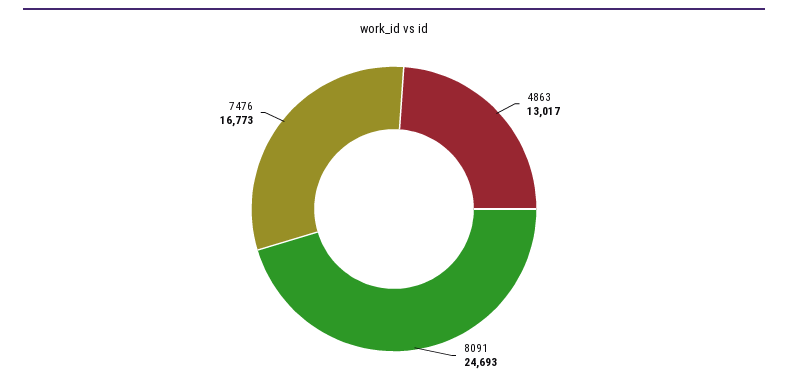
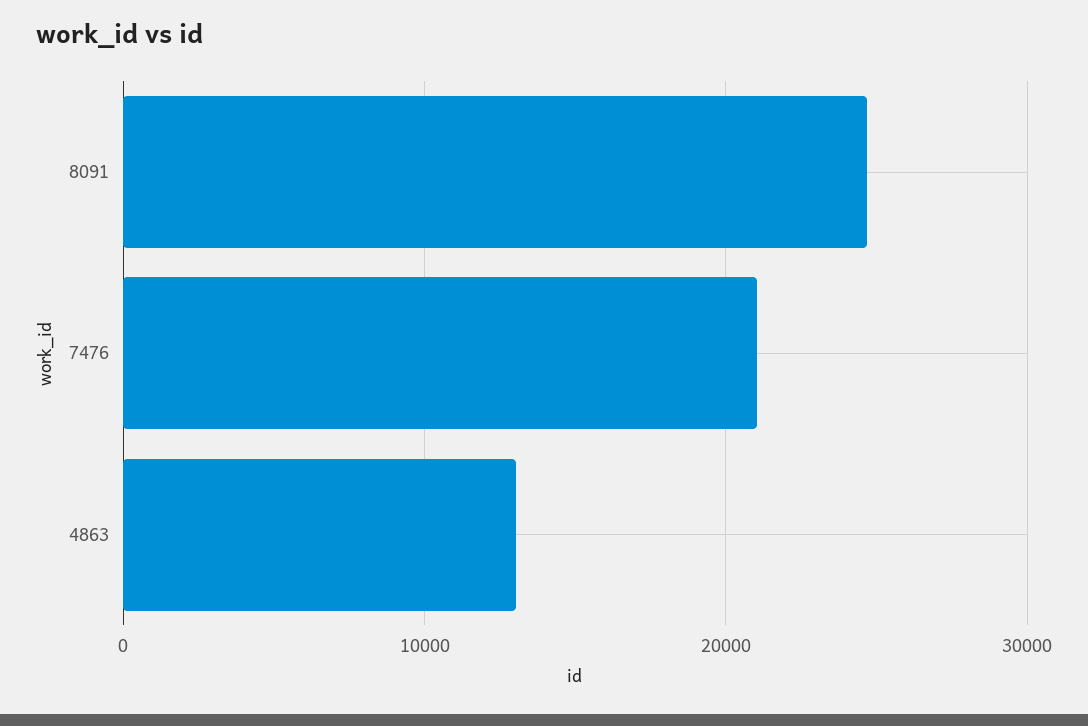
  {
    "4863": 13017,
    "8091": 24693,
-   "7476": 16773
+   "7476": 21000
  }

